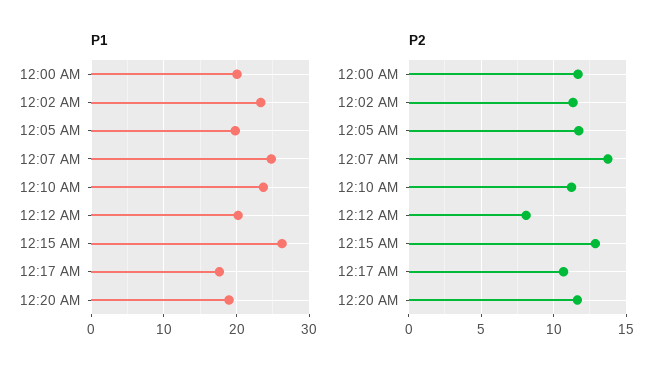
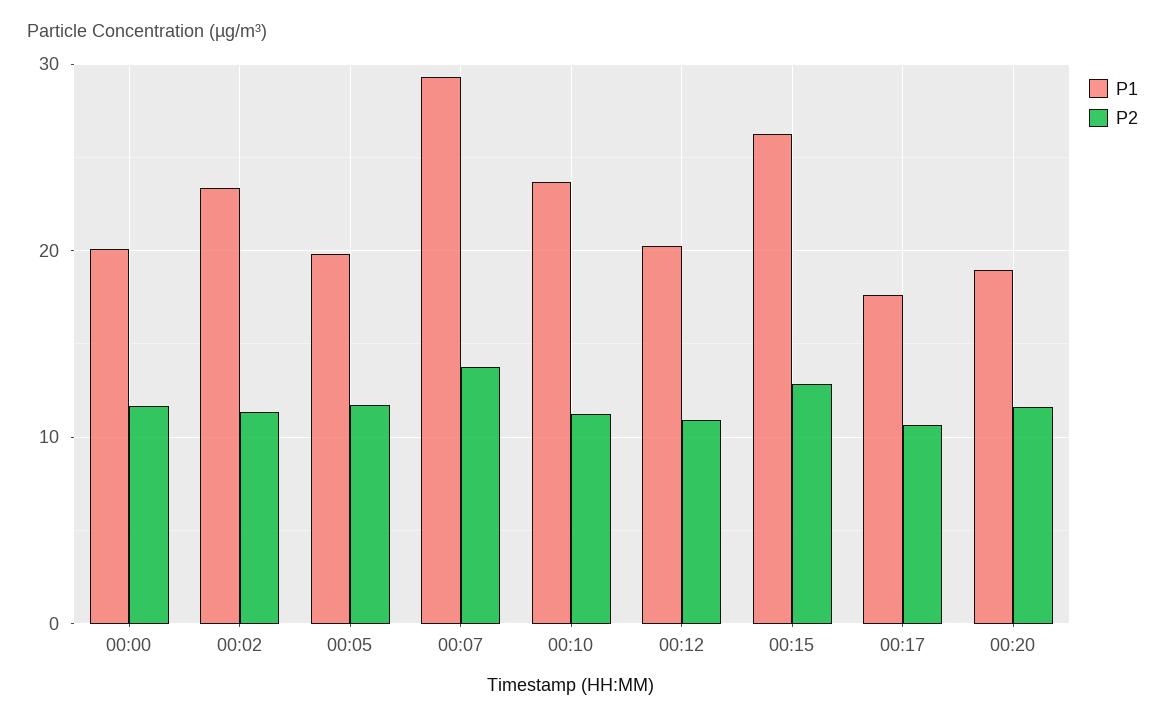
  {
    "P1": {
      "12:00 AM": 20,
      "12:02 AM": 23,
      "12:05 AM": 20,
-     "12:07 AM": 25,
+     "12:07 AM": 29,
      "12:10 AM": 24,
      "12:12 AM": 20,
      "12:15 AM": 26,
      "12:17 AM": 18,
      "12:20 AM": 19
    },
    "P2": {
      "12:00 AM": 11.5,
      "12:02 AM": 11.5,
      "12:05 AM": 11.5,
      "12:07 AM": 13.5,
      "12:10 AM": 11,
-     "12:12 AM": 8,
+     "12:12 AM": 11,
      "12:15 AM": 13,
      "12:17 AM": 10.5,
      "12:20 AM": 11.5
    }
  }

